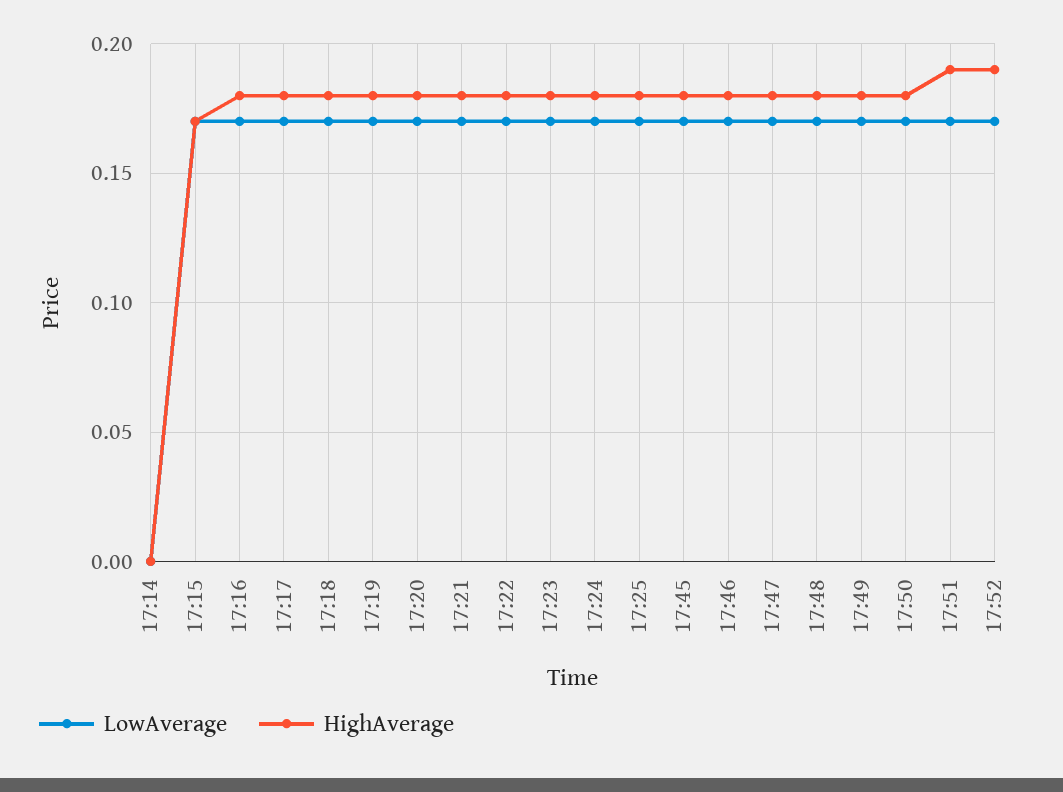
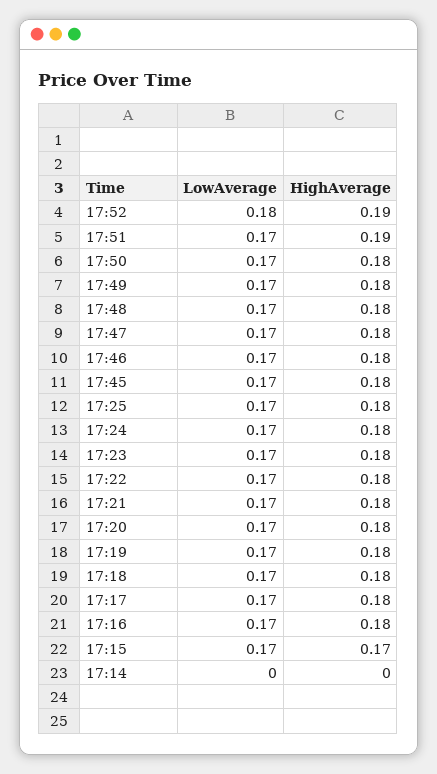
  {
    "LowAverage": {
      "17:14": 0,
      "17:15": 0.17,
      "17:16": 0.17,
      "17:17": 0.17,
      "17:18": 0.17,
      "17:19": 0.17,
      "17:20": 0.17,
      "17:21": 0.17,
      "17:22": 0.17,
      "17:23": 0.17,
      "17:24": 0.17,
      "17:25": 0.17,
      "17:45": 0.17,
      "17:46": 0.17,
      "17:47": 0.17,
      "17:48": 0.17,
      "17:49": 0.17,
      "17:50": 0.17,
      "17:51": 0.17,
-     "17:52": 0.17
+     "17:52": 0.18
    },
    "HighAverage": {
      "17:14": 0,
      "17:15": 0.17,
      "17:16": 0.18,
      "17:17": 0.18,
      "17:18": 0.18,
      "17:19": 0.18,
      "17:20": 0.18,
      "17:21": 0.18,
      "17:22": 0.18,
      "17:23": 0.18,
      "17:24": 0.18,
      "17:25": 0.18,
      "17:45": 0.18,
      "17:46": 0.18,
      "17:47": 0.18,
      "17:48": 0.18,
      "17:49": 0.18,
      "17:50": 0.18,
      "17:51": 0.19,
      "17:52": 0.19
    }
  }

